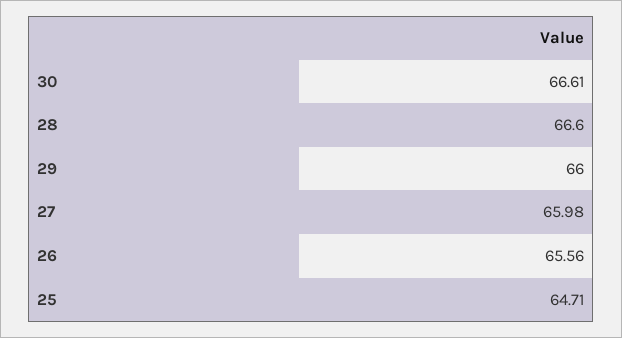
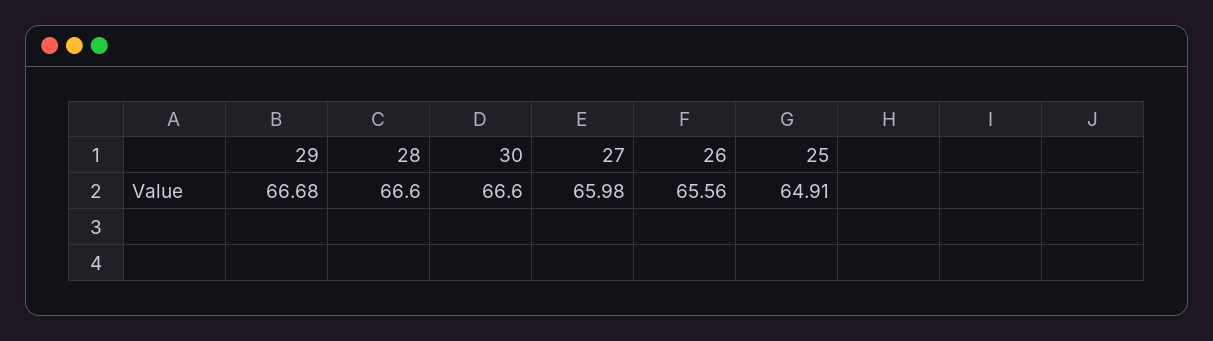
  {
-   "30": 66.61,
+   "30": 66.6,
    "28": 66.6,
-   "29": 66,
+   "29": 66.68,
    "27": 65.98,
    "26": 65.56,
-   "25": 64.71
+   "25": 64.91
  }

